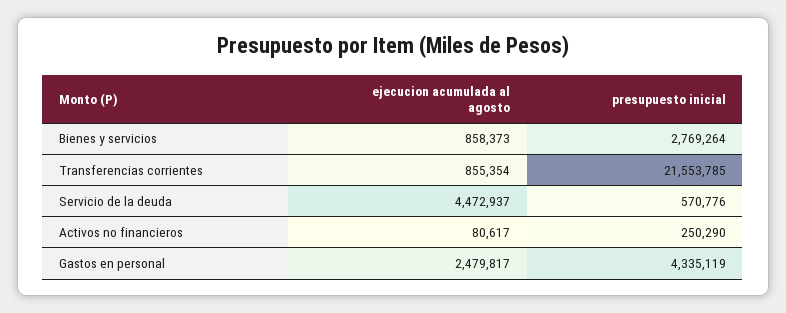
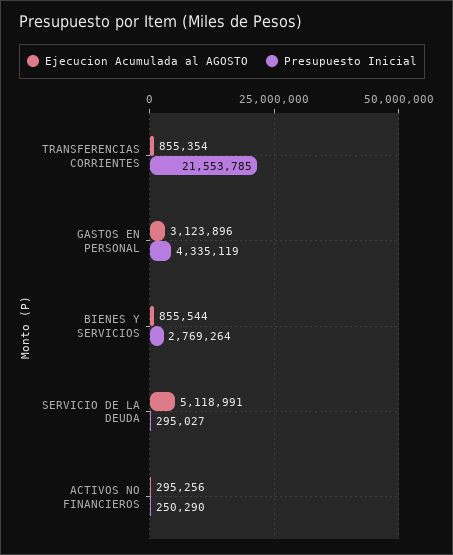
  {
    "ejecucion acumulada al agosto": {
-     "Bienes y servicios": 858373,
+     "Bienes y servicios": 855544,
      "Transferencias corrientes": 855354,
-     "Servicio de la deuda": 4472937,
+     "Servicio de la deuda": 5118991,
-     "Activos no financieros": 80617,
+     "Activos no financieros": 295256,
-     "Gastos en personal": 2479817
+     "Gastos en personal": 3123896
    },
    "presupuesto inicial": {
      "Bienes y servicios": 2769264,
      "Transferencias corrientes": 21553785,
-     "Servicio de la deuda": 570776,
+     "Servicio de la deuda": 295027,
      "Activos no financieros": 250290,
      "Gastos en personal": 4335119
    }
  }

